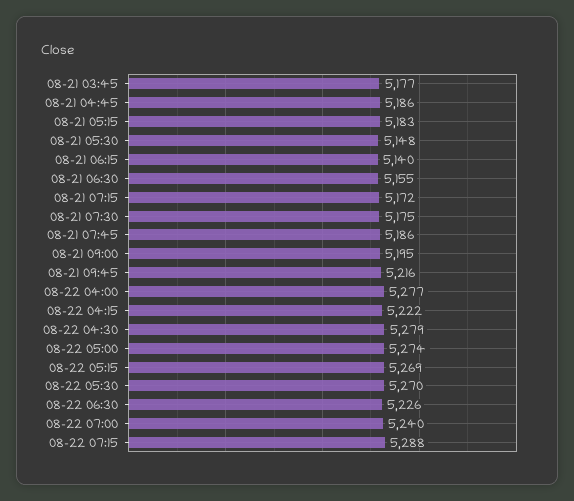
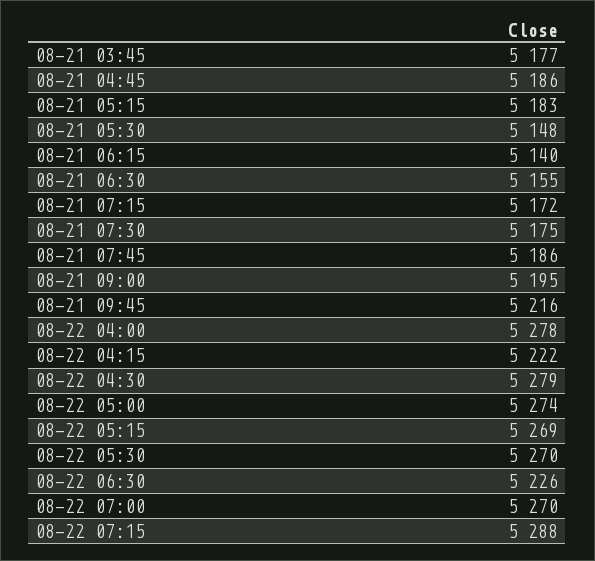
  {
    "08-21 03:45": 5177,
    "08-21 04:45": 5186,
    "08-21 05:15": 5183,
    "08-21 05:30": 5148,
    "08-21 06:15": 5140,
    "08-21 06:30": 5155,
    "08-21 07:15": 5172,
    "08-21 07:30": 5175,
    "08-21 07:45": 5186,
    "08-21 09:00": 5195,
    "08-21 09:45": 5216,
-   "08-22 04:00": 5277,
+   "08-22 04:00": 5278,
    "08-22 04:15": 5222,
    "08-22 04:30": 5279,
    "08-22 05:00": 5274,
    "08-22 05:15": 5269,
    "08-22 05:30": 5270,
    "08-22 06:30": 5226,
-   "08-22 07:00": 5240,
+   "08-22 07:00": 5270,
    "08-22 07:15": 5288
  }

